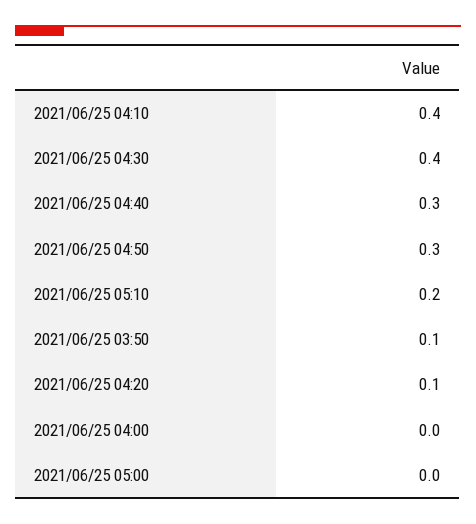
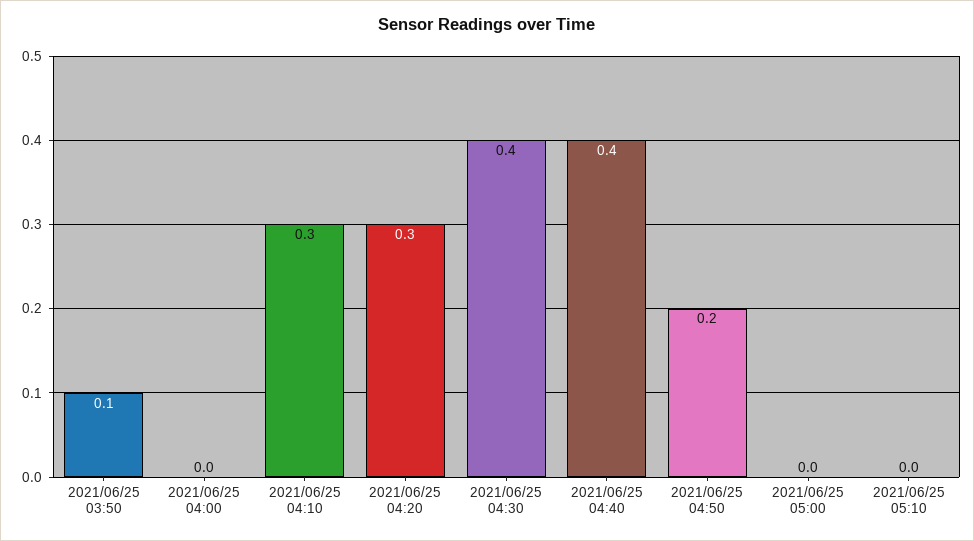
  {
-   "2021/06/25 04:10": 0.4,
+   "2021/06/25 04:10": 0.3,
    "2021/06/25 04:30": 0.4,
-   "2021/06/25 04:40": 0.3,
+   "2021/06/25 04:40": 0.4,
-   "2021/06/25 04:50": 0.3,
+   "2021/06/25 04:50": 0.2,
-   "2021/06/25 05:10": 0.2,
+   "2021/06/25 05:10": 0,
    "2021/06/25 03:50": 0.1,
-   "2021/06/25 04:20": 0.1,
+   "2021/06/25 04:20": 0.3,
    "2021/06/25 04:00": 0,
    "2021/06/25 05:00": 0
  }

